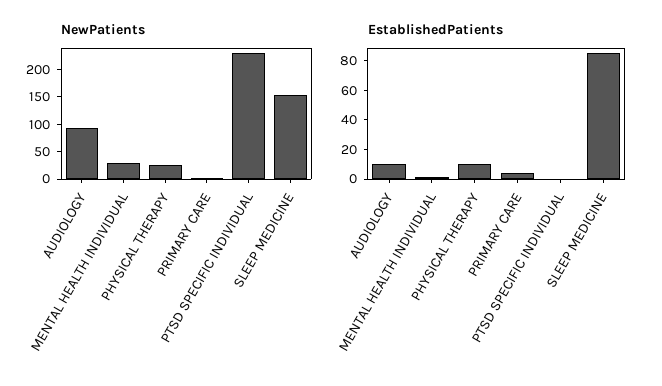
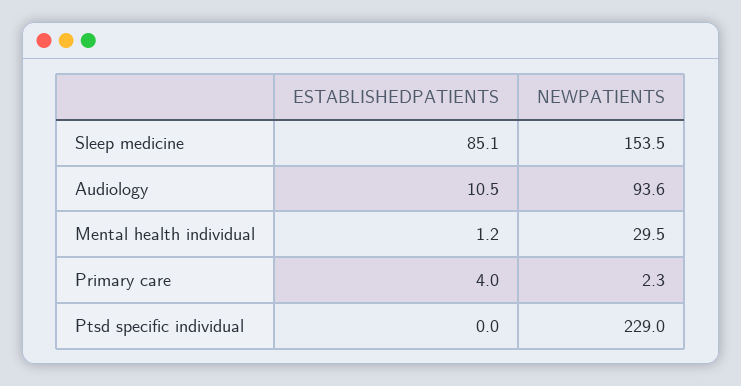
  {
    "NewPatients": {
      "AUDIOLOGY": 93.6,
      "MENTAL HEALTH INDIVIDUAL": 29.5,
-     "PHYSICAL THERAPY": 25,
      "PRIMARY CARE": 2.3,
      "PTSD SPECIFIC INDIVIDUAL": 229,
      "SLEEP MEDICINE": 153.5
    },
    "EstablishedPatients": {
      "AUDIOLOGY": 10.5,
      "MENTAL HEALTH INDIVIDUAL": 1.2,
-     "PHYSICAL THERAPY": 10,
      "PRIMARY CARE": 4,
      "PTSD SPECIFIC INDIVIDUAL": 0,
      "SLEEP MEDICINE": 85.1
    }
  }

